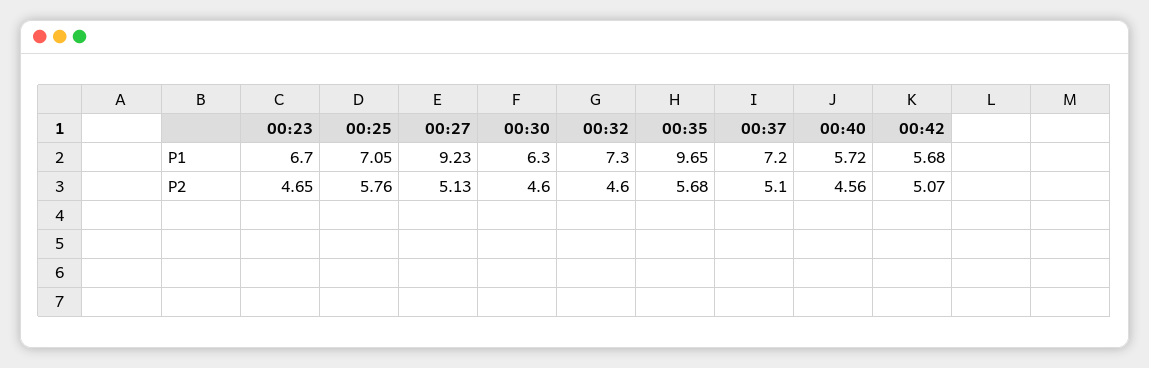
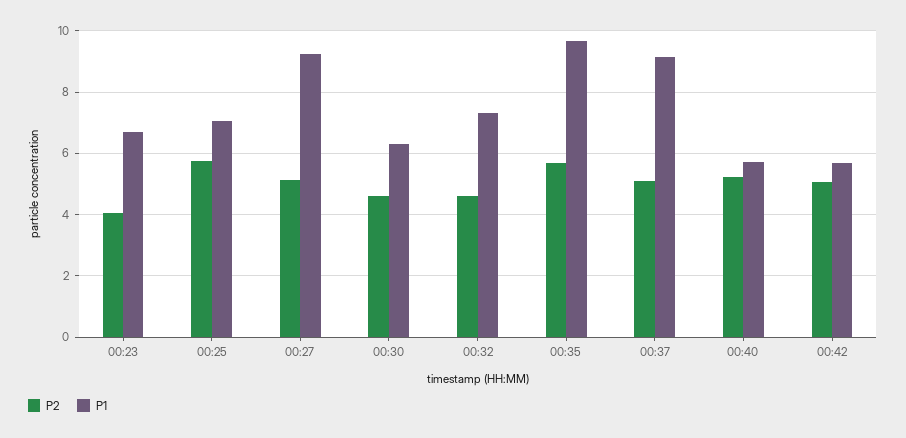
  {
    "P1": {
      "00:23": 6.7,
      "00:25": 7.05,
      "00:27": 9.23,
      "00:30": 6.3,
      "00:32": 7.3,
      "00:35": 9.65,
-     "00:37": 7.2,
+     "00:37": 9.2,
      "00:40": 5.72,
      "00:42": 5.68
    },
    "P2": {
-     "00:23": 4.65,
+     "00:23": 4,
      "00:25": 5.76,
      "00:27": 5.13,
      "00:30": 4.6,
      "00:32": 4.6,
      "00:35": 5.68,
      "00:37": 5.1,
-     "00:40": 4.56,
+     "00:40": 5.2,
      "00:42": 5.07
    }
  }

